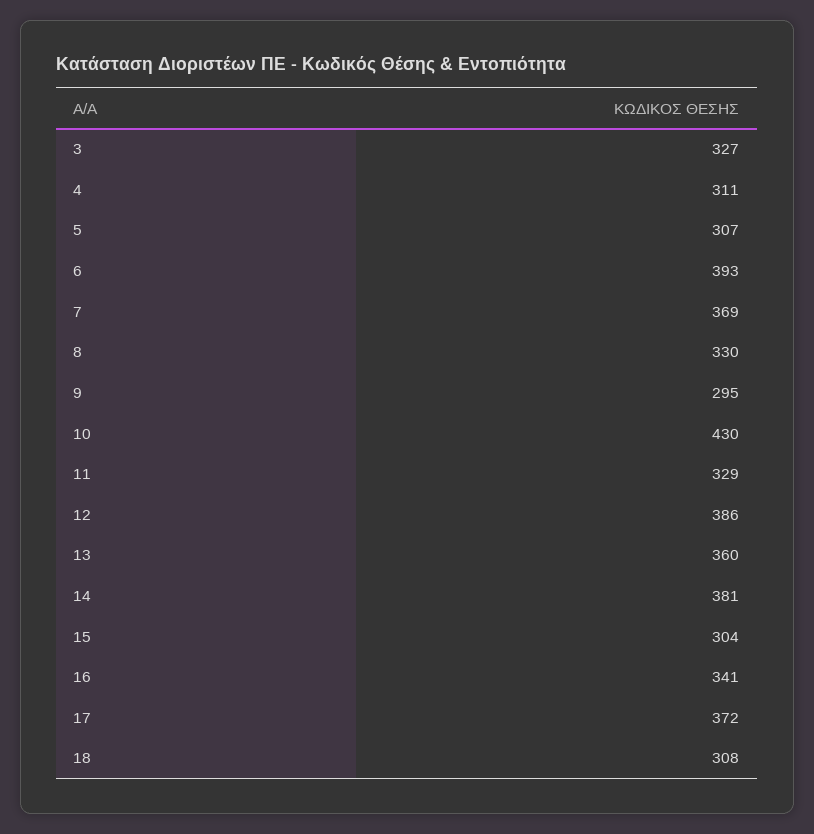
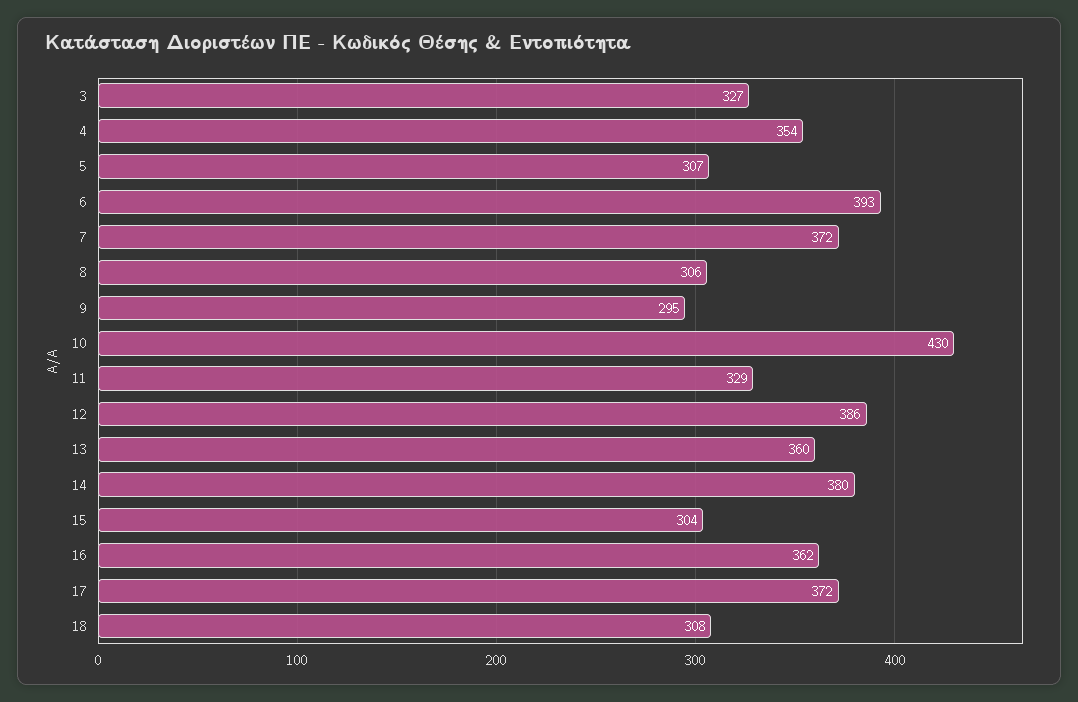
  {
    "3": 327,
-   "4": 311,
+   "4": 354,
    "5": 307,
    "6": 393,
-   "7": 369,
+   "7": 372,
-   "8": 330,
+   "8": 306,
    "9": 295,
    "10": 430,
    "11": 329,
    "12": 386,
    "13": 360,
-   "14": 381,
+   "14": 380,
    "15": 304,
-   "16": 341,
+   "16": 362,
    "17": 372,
    "18": 308
  }

